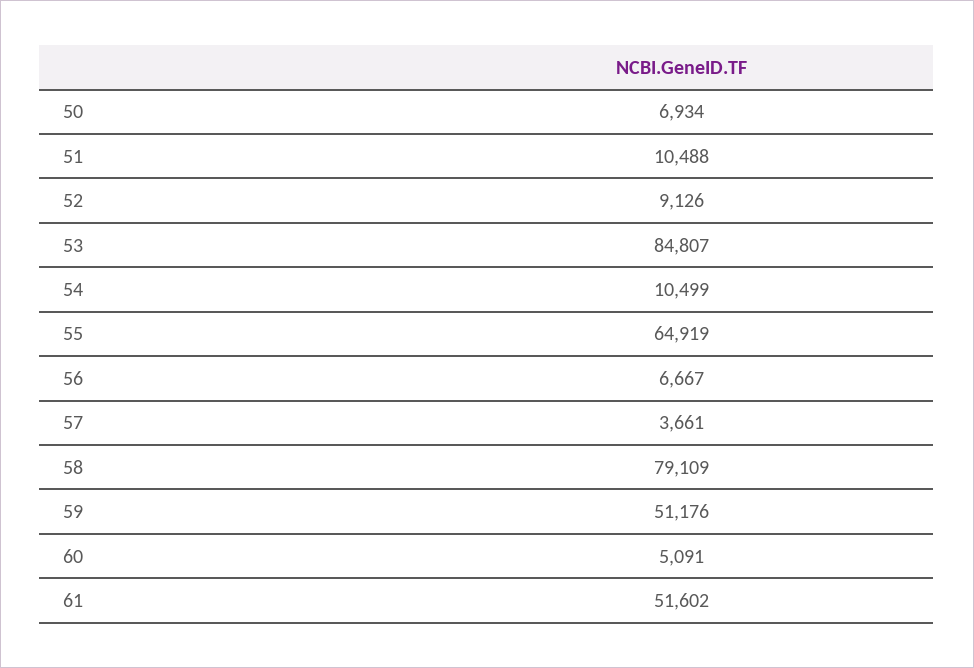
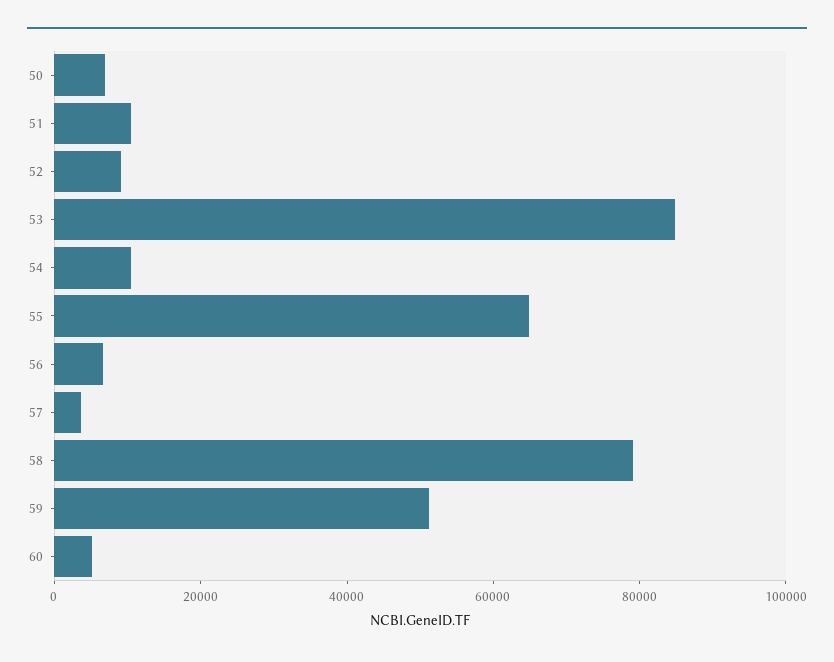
  {
    "50": 6934,
    "51": 10488,
    "52": 9126,
    "53": 84807,
    "54": 10499,
    "55": 64919,
    "56": 6667,
    "57": 3661,
    "58": 79109,
    "59": 51176,
-   "60": 5091,
+   "60": 5091
-   "61": 51602
  }

